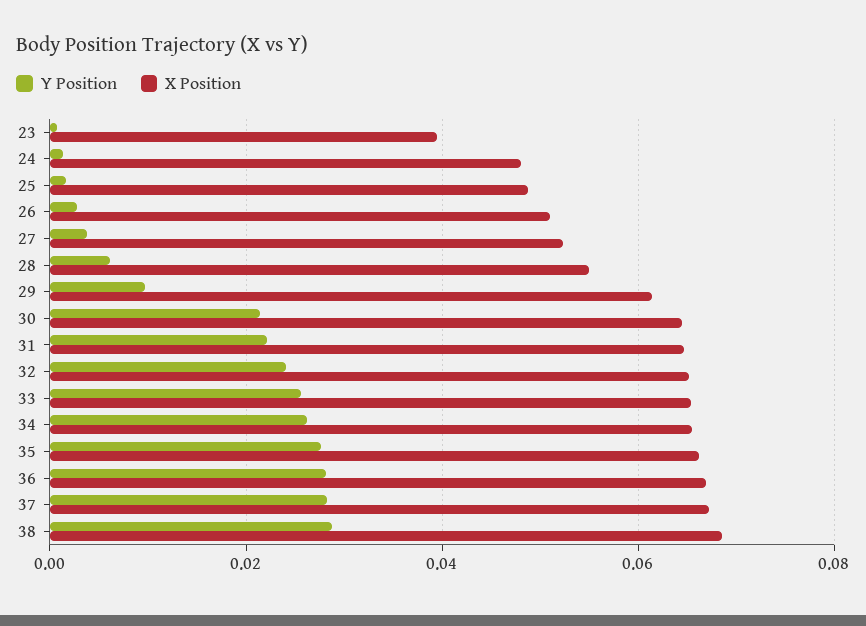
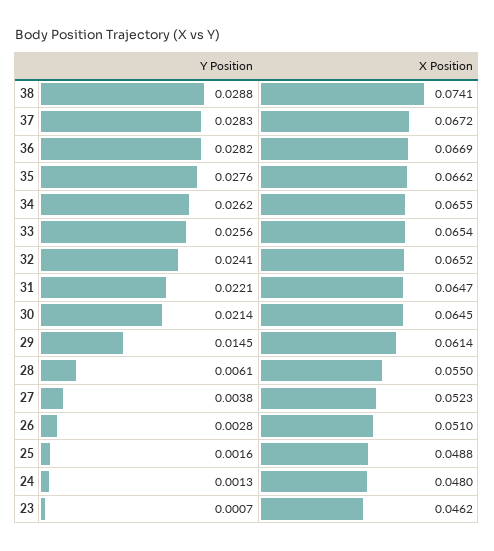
  {
    "Y Position": {
      "23": 0.0007,
      "24": 0.0013,
      "25": 0.0016,
      "26": 0.0028,
      "27": 0.0038,
      "28": 0.0061,
-     "29": 0.01,
+     "29": 0.0145,
      "30": 0.0214,
      "31": 0.0221,
      "32": 0.0241,
      "33": 0.0256,
      "34": 0.0262,
      "35": 0.0276,
      "36": 0.0282,
      "37": 0.0283,
      "38": 0.0288
    },
    "X Position": {
-     "23": 0.04,
+     "23": 0.0462,
      "24": 0.048,
      "25": 0.0488,
      "26": 0.051,
      "27": 0.0523,
      "28": 0.055,
      "29": 0.0614,
      "30": 0.0645,
      "31": 0.0647,
      "32": 0.0652,
      "33": 0.0654,
      "34": 0.0655,
      "35": 0.0662,
      "36": 0.0669,
      "37": 0.0672,
-     "38": 0.068
+     "38": 0.0741
    }
  }

